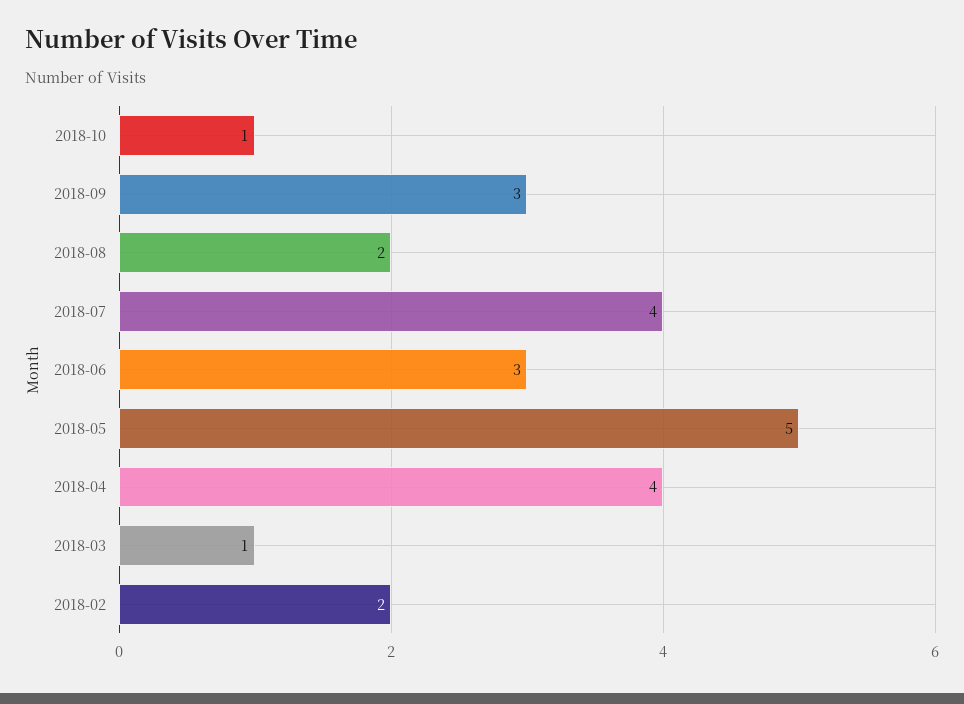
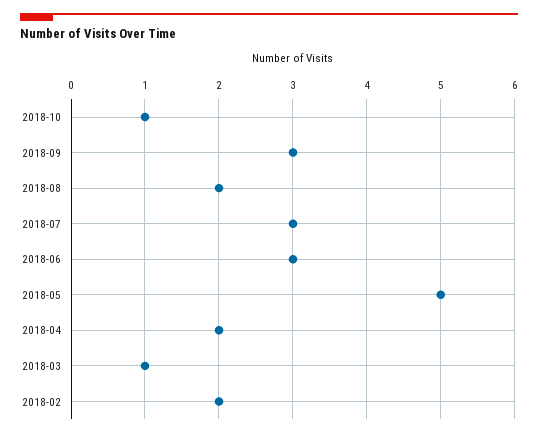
  {
    "2018-10": 1,
    "2018-09": 3,
    "2018-08": 2,
-   "2018-07": 4,
+   "2018-07": 3,
    "2018-06": 3,
    "2018-05": 5,
-   "2018-04": 4,
+   "2018-04": 2,
    "2018-03": 1,
    "2018-02": 2
  }

